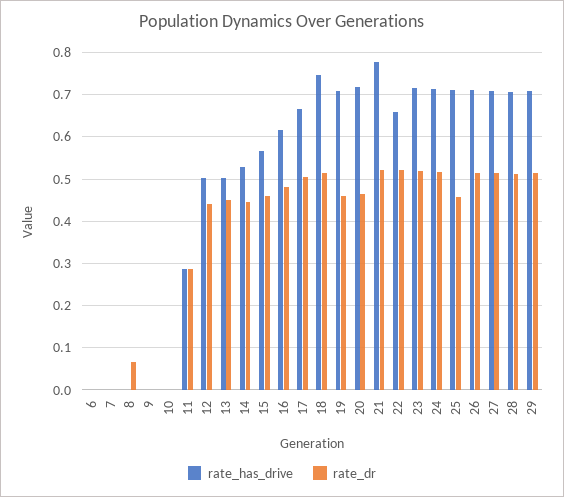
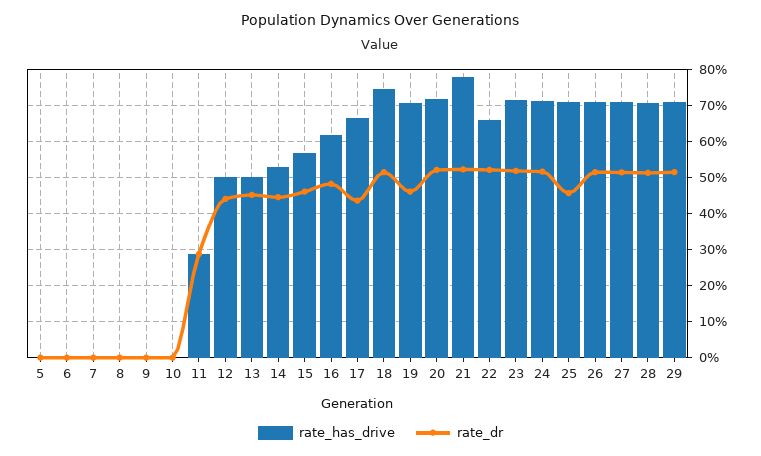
  {
    "rate_has_drive": {
      "6": 0,
      "7": 0,
      "8": 0,
      "9": 0,
      "10": 0,
      "11": 0.28,
      "12": 0.5,
      "13": 0.5,
      "14": 0.52,
      "15": 0.56,
      "16": 0.62,
      "17": 0.66,
      "18": 0.74,
      "19": 0.7,
      "20": 0.72,
      "21": 0.78,
      "22": 0.66,
      "23": 0.72,
      "24": 0.72,
      "25": 0.72,
      "26": 0.72,
      "27": 0.7,
      "28": 0.7,
-     "29": 0.7
+     "29": 0.7,
+     "5": 0
    },
    "rate_dr": {
      "6": 0,
      "7": 0,
-     "8": 0.06,
+     "8": 0,
      "9": 0,
      "10": 0,
      "11": 0.28,
      "12": 0.44,
      "13": 0.46,
      "14": 0.44,
      "15": 0.46,
      "16": 0.48,
-     "17": 0.5,
+     "17": 0.44,
      "18": 0.52,
      "19": 0.46,
-     "20": 0.46,
+     "20": 0.52,
      "21": 0.52,
      "22": 0.52,
      "23": 0.52,
      "24": 0.52,
      "25": 0.46,
      "26": 0.52,
      "27": 0.52,
      "28": 0.52,
-     "29": 0.52
+     "29": 0.52,
+     "5": 0
    }
  }

